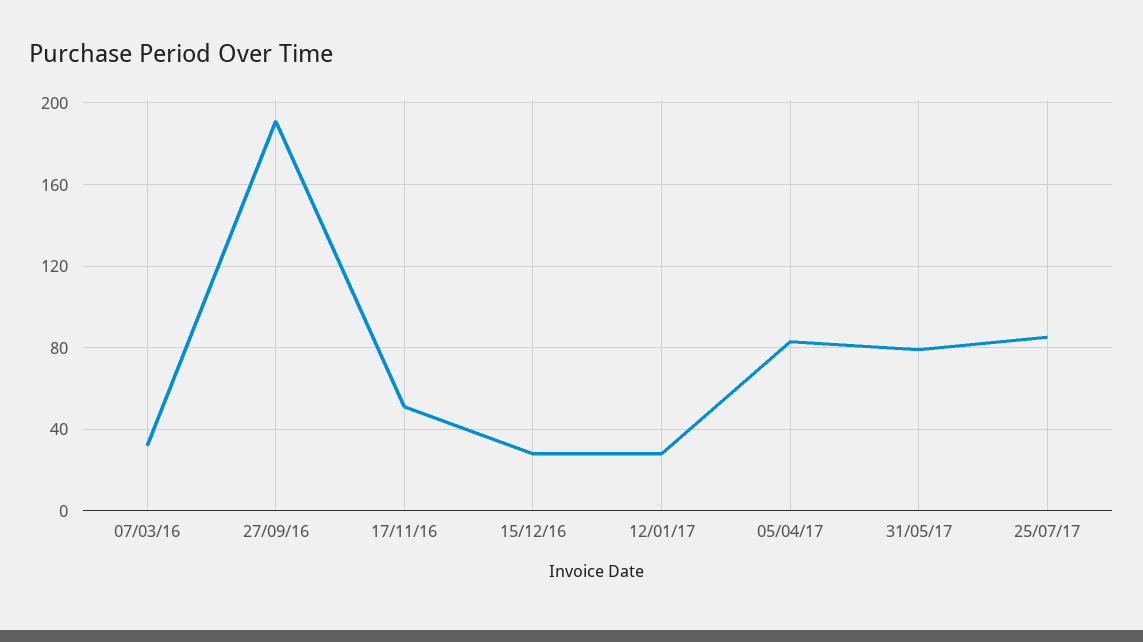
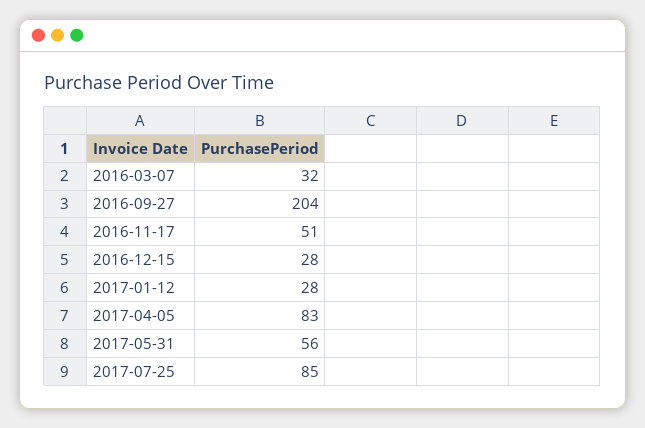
  {
    "07/03/16": 32,
-   "27/09/16": 190,
+   "27/09/16": 204,
    "17/11/16": 51,
    "15/12/16": 28,
    "12/01/17": 28,
    "05/04/17": 83,
-   "31/05/17": 80,
+   "31/05/17": 56,
    "25/07/17": 85
  }

